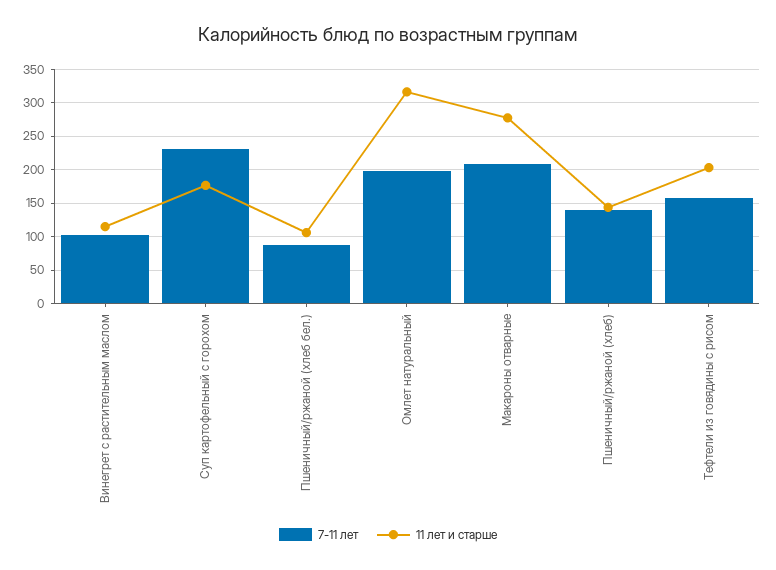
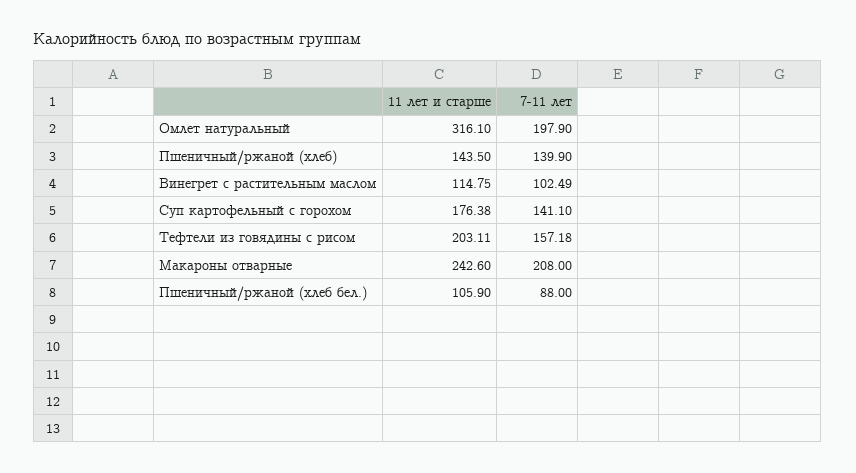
  {
    "7-11 лет": {
      "Винегрет с растительным маслом": 102.49,
-     "Суп картофельный с горохом": 230,
+     "Суп картофельный с горохом": 141.1,
      "Пшеничный/ржаной (хлеб бел.)": 88,
      "Омлет натуральный": 197.9,
      "Макароны отварные": 208,
      "Пшеничный/ржаной (хлеб)": 139.9,
      "Тефтели из говядины с рисом": 157.18
    },
    "11 лет и старше": {
      "Винегрет с растительным маслом": 114.75,
      "Суп картофельный с горохом": 176.38,
      "Пшеничный/ржаной (хлеб бел.)": 105.9,
      "Омлет натуральный": 316.1,
-     "Макароны отварные": 280,
+     "Макароны отварные": 242.6,
      "Пшеничный/ржаной (хлеб)": 143.5,
      "Тефтели из говядины с рисом": 203.11
    }
  }

